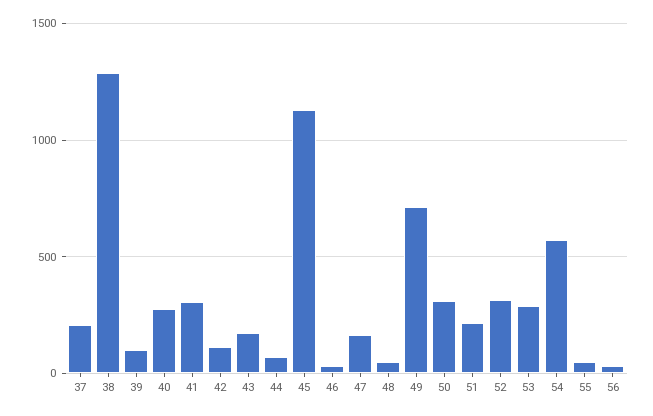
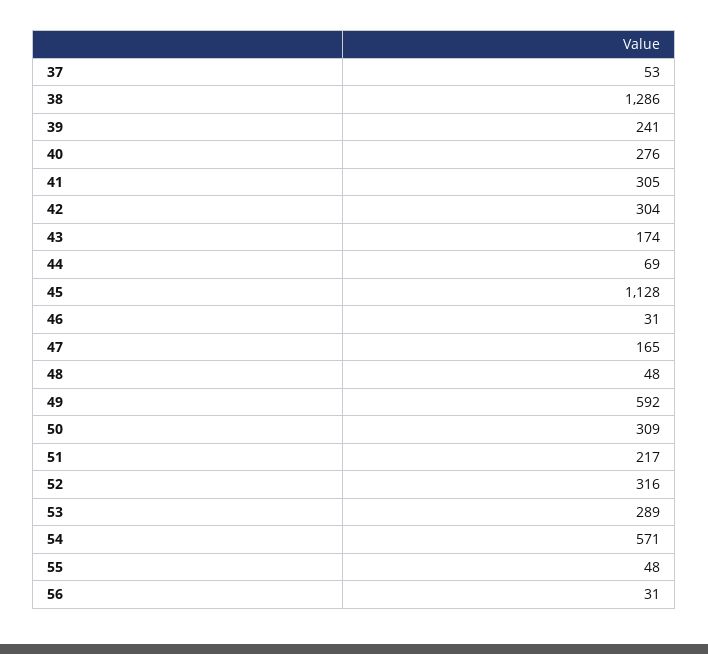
  {
-   "37": 200,
+   "37": 53,
    "38": 1286,
-   "39": 100,
+   "39": 241,
    "40": 276,
    "41": 305,
-   "42": 100,
+   "42": 304,
    "43": 174,
    "44": 69,
    "45": 1128,
    "46": 31,
    "47": 165,
    "48": 48,
-   "49": 700,
+   "49": 592,
    "50": 309,
    "51": 217,
    "52": 316,
    "53": 289,
    "54": 571,
    "55": 48,
    "56": 31
  }

